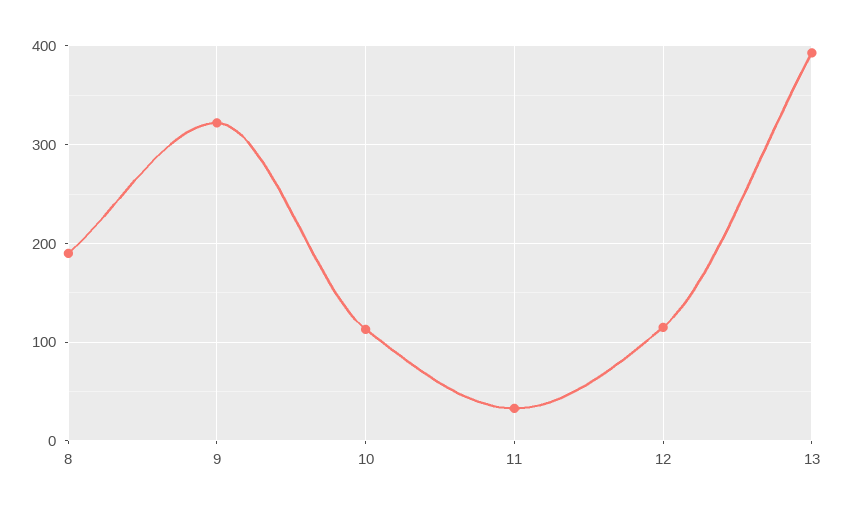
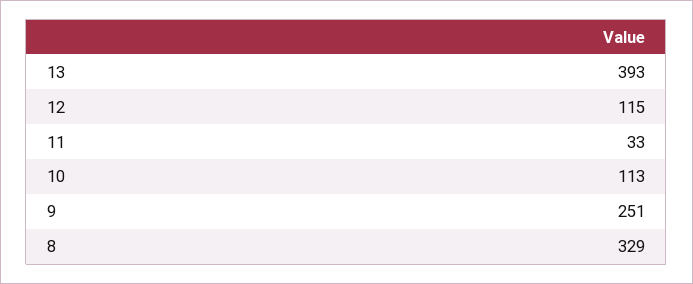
  {
-   "8": 190,
+   "8": 329,
-   "9": 320,
+   "9": 251,
    "10": 113,
    "11": 33,
    "12": 115,
    "13": 393
  }

